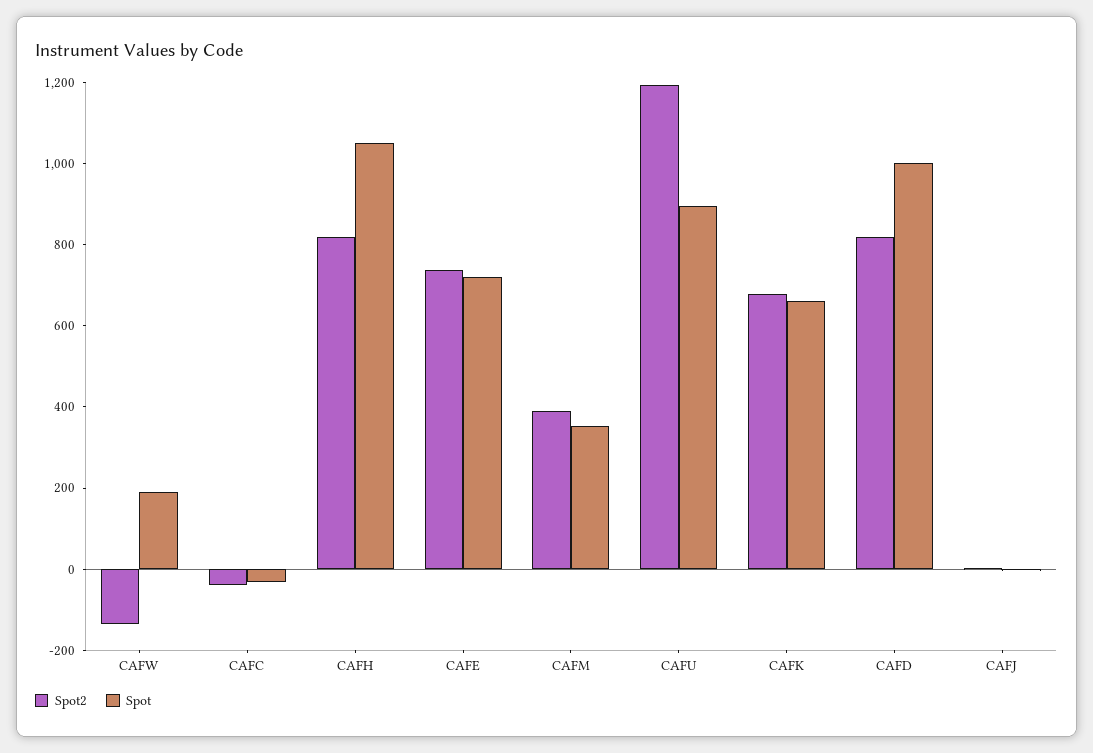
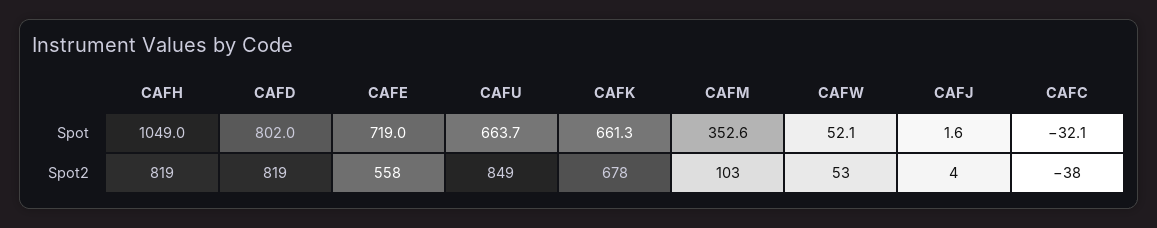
  {
    "Spot2": {
-     "CAFW": -150,
+     "CAFW": 53,
      "CAFC": -38,
      "CAFH": 819,
-     "CAFE": 750,
+     "CAFE": 558,
-     "CAFM": 400,
+     "CAFM": 103,
-     "CAFU": 1200,
+     "CAFU": 849,
      "CAFK": 678,
      "CAFD": 819,
      "CAFJ": 4
    },
    "Spot": {
-     "CAFW": 200,
+     "CAFW": 52.1,
      "CAFC": -32.1,
      "CAFH": 1049,
      "CAFE": 719,
      "CAFM": 352.6,
-     "CAFU": 900,
+     "CAFU": 663.7,
      "CAFK": 661.3,
-     "CAFD": 1000,
+     "CAFD": 802,
      "CAFJ": 1.6
    }
  }

